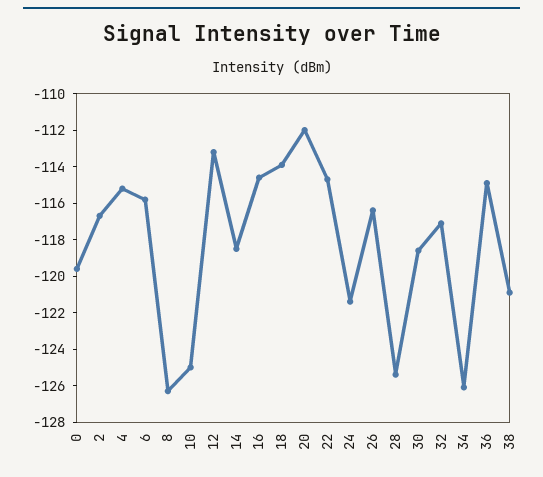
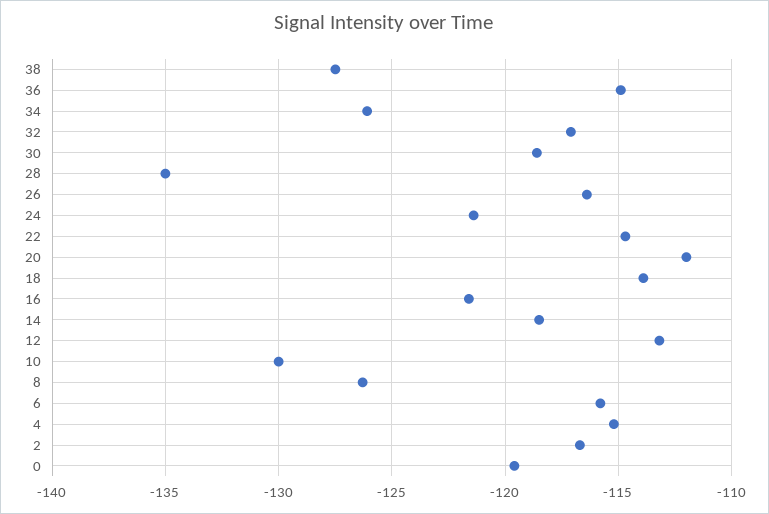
  {
    "0": -119.5,
    "2": -116.5,
    "4": -115,
    "6": -116,
    "8": -126.5,
-   "10": -125,
+   "10": -130,
    "12": -113,
    "14": -118.5,
-   "16": -114.5,
+   "16": -121.5,
    "18": -114,
    "20": -112,
    "22": -114.5,
    "24": -121.5,
    "26": -116.5,
-   "28": -125.5,
+   "28": -135,
    "30": -118.5,
    "32": -117,
    "34": -126,
    "36": -115,
-   "38": -121
+   "38": -127.5
  }

